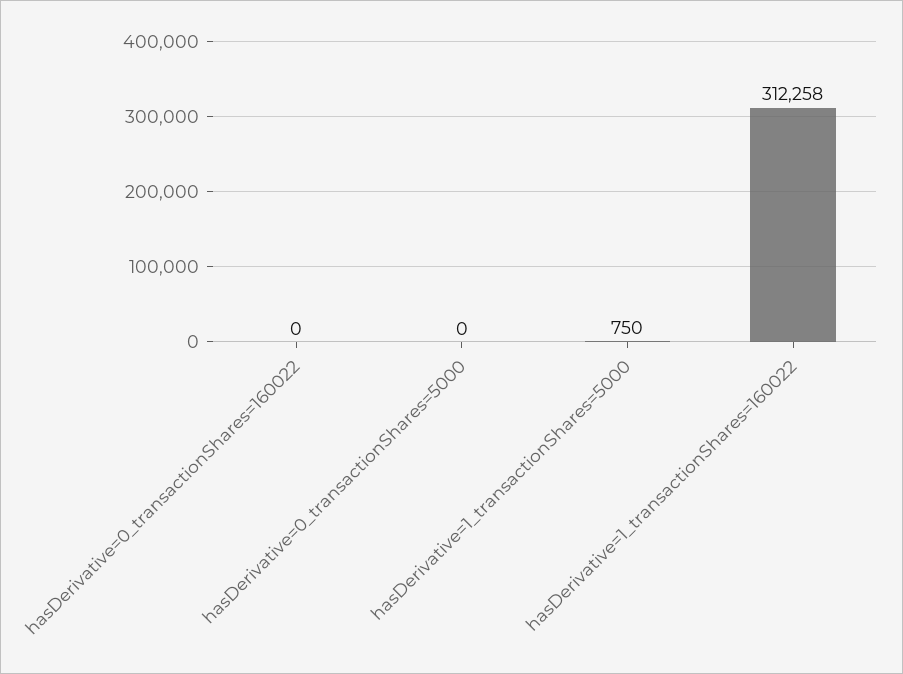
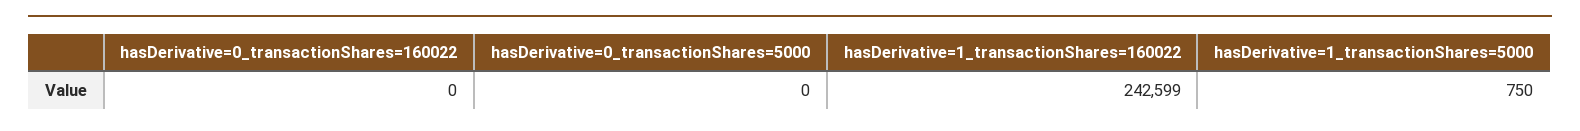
  {
    "hasDerivative=0_transactionShares=160022": 0,
    "hasDerivative=0_transactionShares=5000": 0,
    "hasDerivative=1_transactionShares=5000": 750,
-   "hasDerivative=1_transactionShares=160022": 312258
+   "hasDerivative=1_transactionShares=160022": 242599
  }

